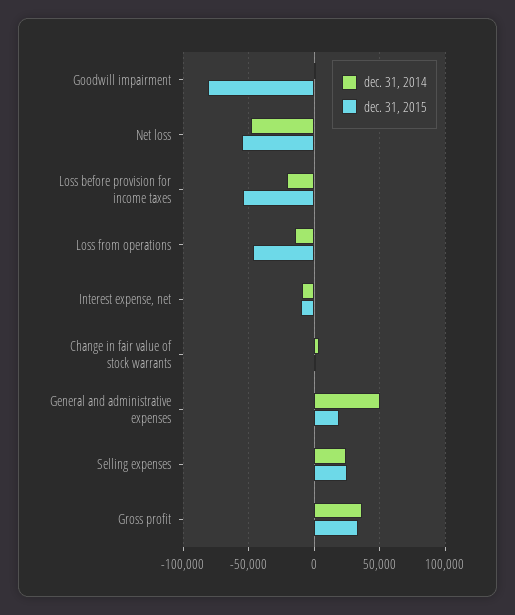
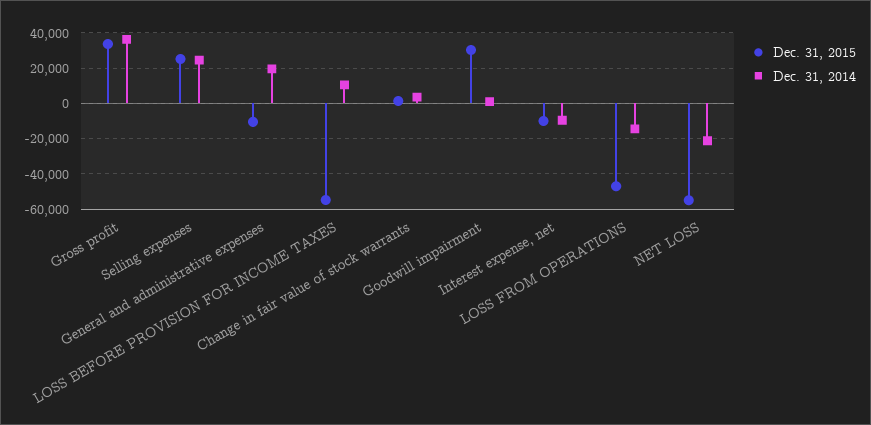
  {
    "dec. 31, 2014": {
      "Goodwill impairment": 0,
-     "Net loss": -50000,
+     "Net loss": -20000,
-     "Loss before provision for income taxes": -20000,
+     "Loss before provision for income taxes": 10000,
      "Loss from operations": -15000,
      "Interest expense, net": -10000,
      "Change in fair value of stock warrants": 5000,
-     "General and administrative expenses": 50000,
+     "General and administrative expenses": 20000,
      "Selling expenses": 25000,
      "Gross profit": 35000
    },
    "dec. 31, 2015": {
-     "Goodwill impairment": -80000,
+     "Goodwill impairment": 30000,
      "Net loss": -55000,
      "Loss before provision for income taxes": -55000,
      "Loss from operations": -45000,
      "Interest expense, net": -10000,
      "Change in fair value of stock warrants": 0,
-     "General and administrative expenses": 20000,
+     "General and administrative expenses": -10000,
      "Selling expenses": 25000,
      "Gross profit": 35000
    }
  }

